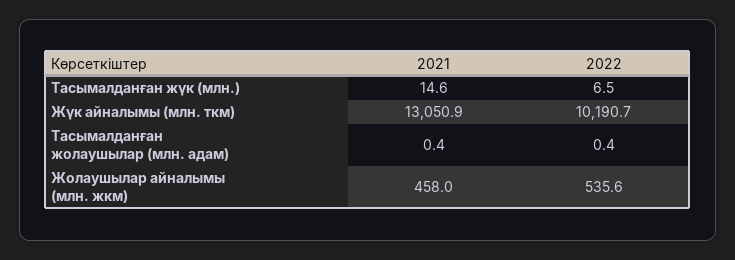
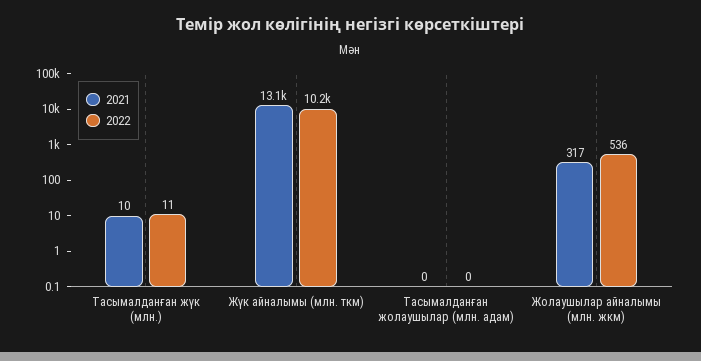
  {
    "2021": {
-     "Тасымалданған жүк (млн.)": 14.6,
+     "Тасымалданған жүк (млн.)": 10,
      "Жүк айналымы (млн. ткм)": 13050.9,
      "Тасымалданған жолаушылар (млн. адам)": 0.4,
-     "Жолаушылар айналымы (млн. жкм)": 458
+     "Жолаушылар айналымы (млн. жкм)": 317
    },
    "2022": {
-     "Тасымалданған жүк (млн.)": 6.5,
+     "Тасымалданған жүк (млн.)": 11,
      "Жүк айналымы (млн. ткм)": 10190.7,
      "Тасымалданған жолаушылар (млн. адам)": 0.4,
      "Жолаушылар айналымы (млн. жкм)": 535.6
    }
  }

